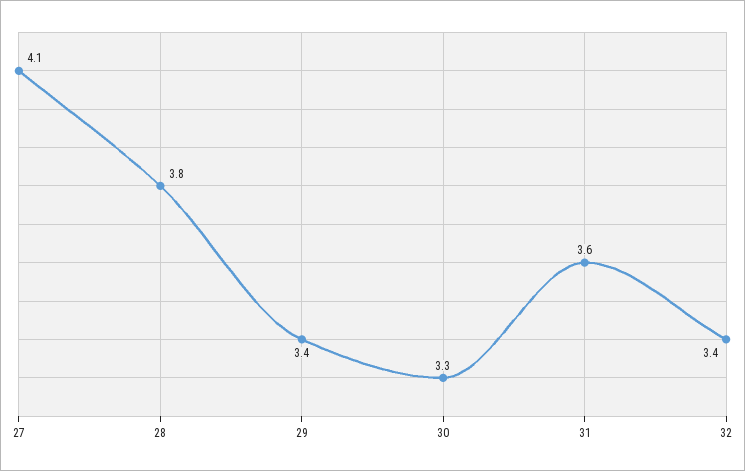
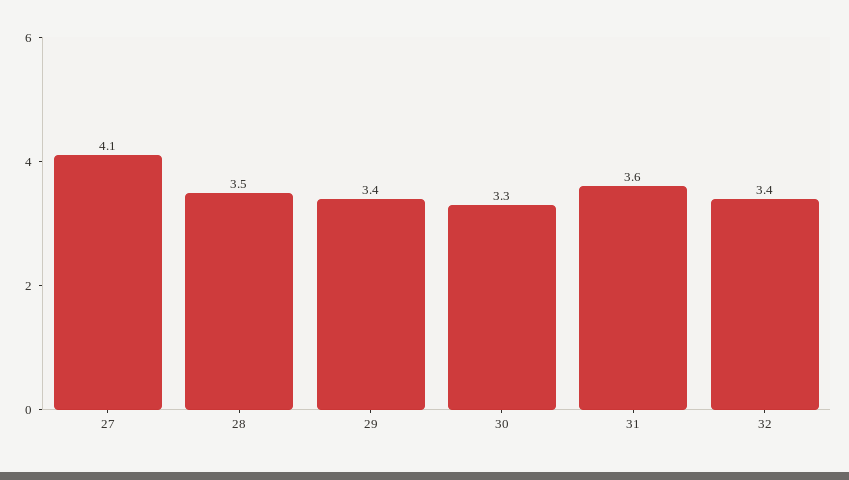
  {
    "27": 4.1,
-   "28": 3.8,
+   "28": 3.5,
    "29": 3.4,
    "30": 3.3,
    "31": 3.6,
    "32": 3.4
  }

